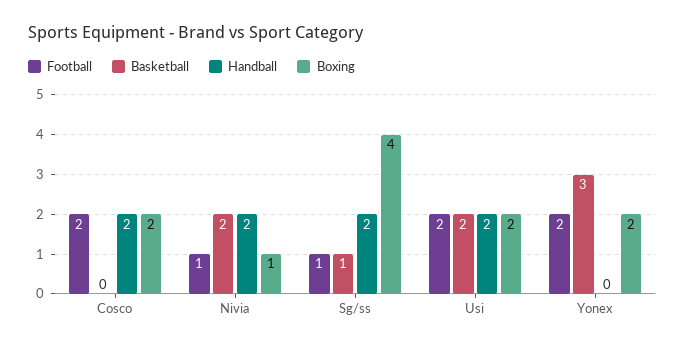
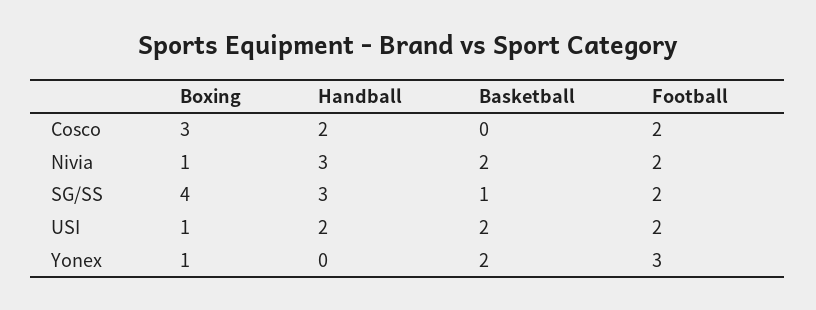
  {
    "Football": {
      "Cosco": 2,
-     "Nivia": 1,
+     "Nivia": 2,
-     "Sg/ss": 1,
+     "Sg/ss": 2,
      "Usi": 2,
-     "Yonex": 2
+     "Yonex": 3
    },
    "Basketball": {
      "Cosco": 0,
      "Nivia": 2,
      "Sg/ss": 1,
      "Usi": 2,
-     "Yonex": 3
+     "Yonex": 2
    },
    "Handball": {
      "Cosco": 2,
-     "Nivia": 2,
+     "Nivia": 3,
-     "Sg/ss": 2,
+     "Sg/ss": 3,
      "Usi": 2,
      "Yonex": 0
    },
    "Boxing": {
-     "Cosco": 2,
+     "Cosco": 3,
      "Nivia": 1,
      "Sg/ss": 4,
-     "Usi": 2,
+     "Usi": 1,
-     "Yonex": 2
+     "Yonex": 1
    }
  }

